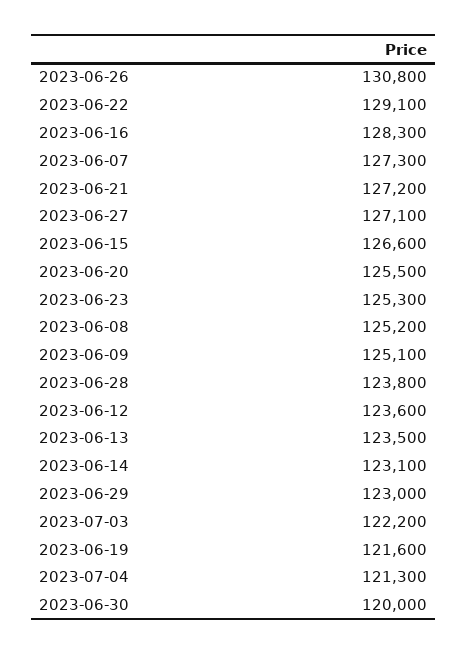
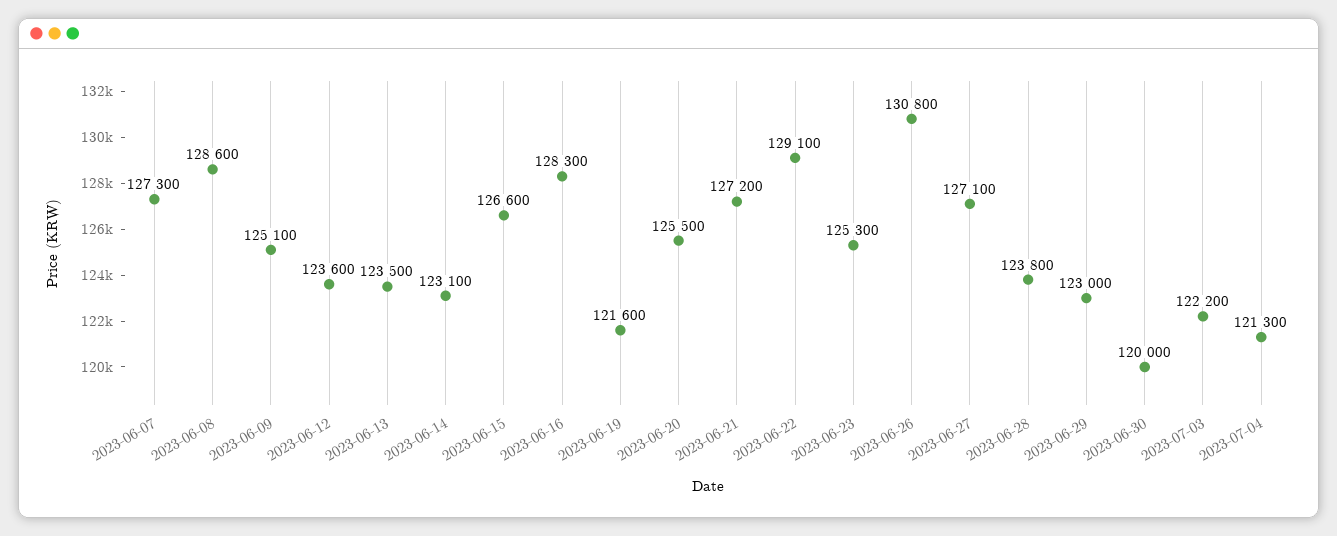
  {
    "2023-06-26": 130800,
    "2023-06-22": 129100,
    "2023-06-16": 128300,
    "2023-06-07": 127300,
    "2023-06-21": 127200,
    "2023-06-27": 127100,
    "2023-06-15": 126600,
    "2023-06-20": 125500,
    "2023-06-23": 125300,
-   "2023-06-08": 125200,
+   "2023-06-08": 128600,
    "2023-06-09": 125100,
    "2023-06-28": 123800,
    "2023-06-12": 123600,
    "2023-06-13": 123500,
    "2023-06-14": 123100,
    "2023-06-29": 123000,
    "2023-07-03": 122200,
    "2023-06-19": 121600,
    "2023-07-04": 121300,
    "2023-06-30": 120000
  }

